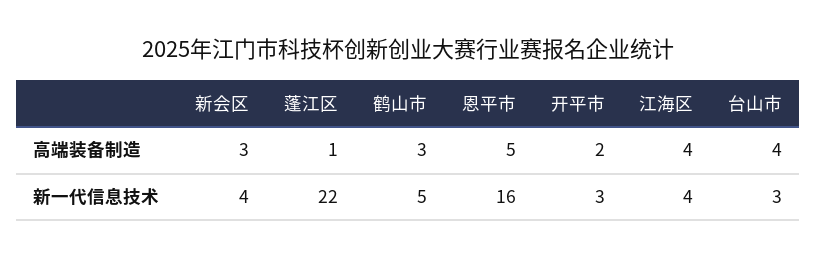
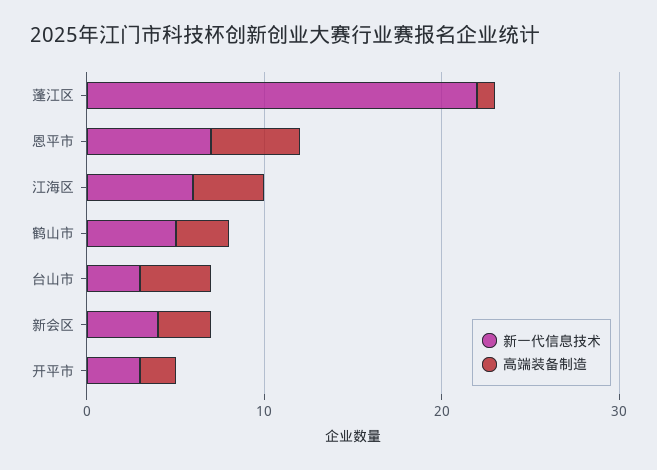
  {
    "高端装备制造": {
      "新会区": 3,
      "蓬江区": 1,
      "鹤山市": 3,
      "恩平市": 5,
      "开平市": 2,
      "江海区": 4,
      "台山市": 4
    },
    "新一代信息技术": {
      "新会区": 4,
      "蓬江区": 22,
      "鹤山市": 5,
-     "恩平市": 16,
+     "恩平市": 7,
      "开平市": 3,
-     "江海区": 4,
+     "江海区": 6,
      "台山市": 3
    }
  }

